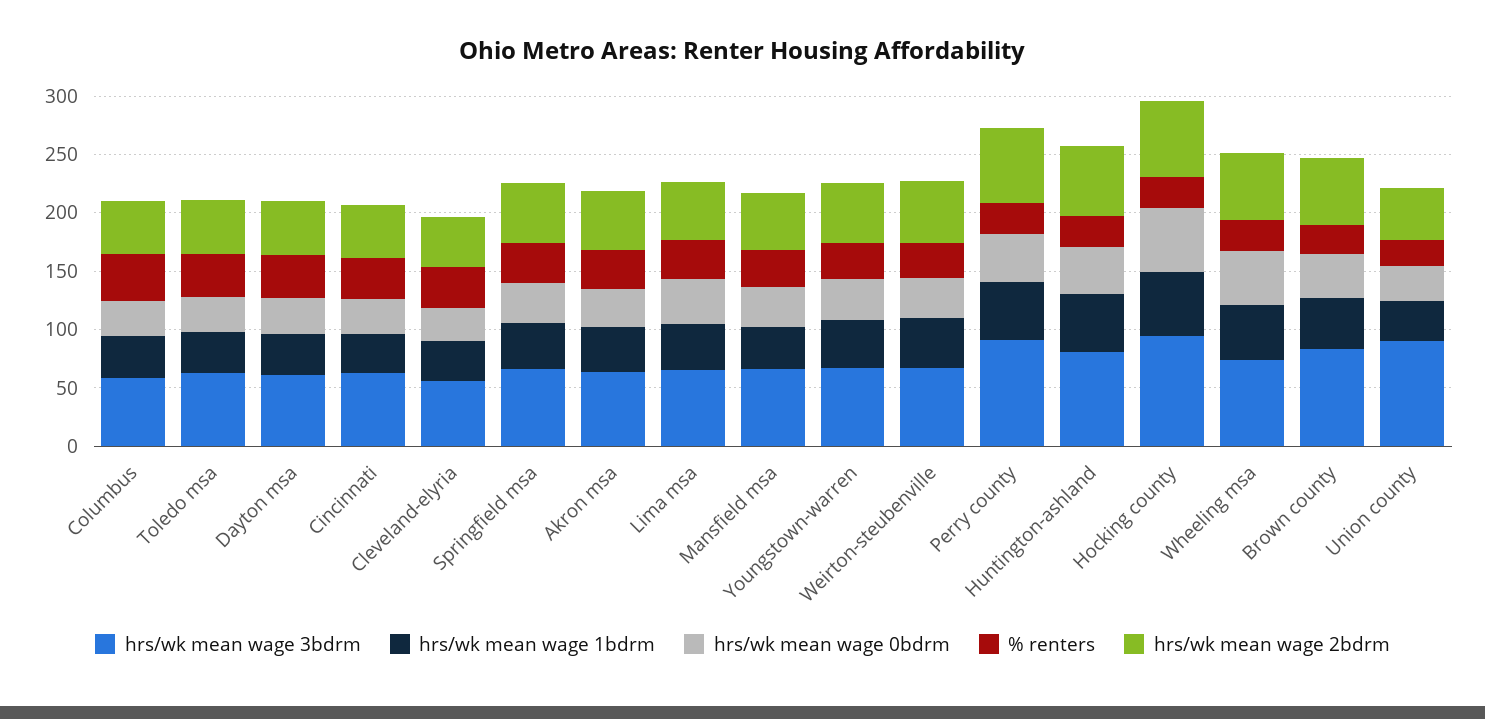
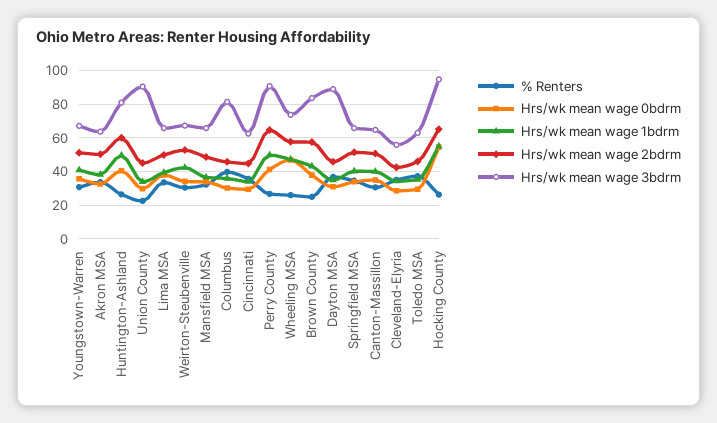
  {
    "hrs/wk mean wage 3bdrm": {
-     "Columbus": 60,
+     "Columbus": 80,
      "Toledo msa": 65,
-     "Dayton msa": 60,
+     "Dayton msa": 90,
      "Cincinnati": 60,
      "Cleveland-elyria": 55,
      "Springfield msa": 65,
      "Akron msa": 65,
      "Lima msa": 65,
      "Mansfield msa": 65,
      "Youngstown-warren": 65,
      "Weirton-steubenville": 65,
      "Perry county": 90,
      "Huntington-ashland": 80,
      "Hocking county": 95,
      "Wheeling msa": 75,
      "Brown county": 85,
-     "Union county": 90
+     "Union county": 90,
+     "Canton-Massillon": 65
    },
    "hrs/wk mean wage 1bdrm": {
      "Columbus": 35,
      "Toledo msa": 35,
      "Dayton msa": 35,
      "Cincinnati": 35,
      "Cleveland-elyria": 35,
      "Springfield msa": 40,
      "Akron msa": 40,
      "Lima msa": 40,
      "Mansfield msa": 35,
      "Youngstown-warren": 40,
      "Weirton-steubenville": 40,
      "Perry county": 50,
      "Huntington-ashland": 50,
      "Hocking county": 55,
      "Wheeling msa": 45,
      "Brown county": 45,
-     "Union county": 35
+     "Union county": 35,
+     "Canton-Massillon": 40
    },
    "hrs/wk mean wage 0bdrm": {
      "Columbus": 30,
      "Toledo msa": 30,
      "Dayton msa": 30,
      "Cincinnati": 30,
      "Cleveland-elyria": 30,
      "Springfield msa": 35,
      "Akron msa": 35,
      "Lima msa": 40,
      "Mansfield msa": 35,
      "Youngstown-warren": 35,
      "Weirton-steubenville": 35,
      "Perry county": 40,
      "Huntington-ashland": 40,
      "Hocking county": 55,
      "Wheeling msa": 45,
      "Brown county": 40,
-     "Union county": 30
+     "Union county": 30,
+     "Canton-Massillon": 35
    },
    "% renters": {
      "Columbus": 40,
      "Toledo msa": 35,
      "Dayton msa": 35,
      "Cincinnati": 35,
      "Cleveland-elyria": 35,
      "Springfield msa": 35,
      "Akron msa": 35,
      "Lima msa": 35,
      "Mansfield msa": 30,
      "Youngstown-warren": 30,
      "Weirton-steubenville": 30,
      "Perry county": 25,
      "Huntington-ashland": 25,
      "Hocking county": 25,
      "Wheeling msa": 25,
      "Brown county": 25,
-     "Union county": 25
+     "Union county": 25,
+     "Canton-Massillon": 30
    },
    "hrs/wk mean wage 2bdrm": {
      "Columbus": 45,
      "Toledo msa": 45,
      "Dayton msa": 45,
      "Cincinnati": 45,
      "Cleveland-elyria": 40,
      "Springfield msa": 50,
      "Akron msa": 50,
      "Lima msa": 50,
      "Mansfield msa": 50,
      "Youngstown-warren": 50,
      "Weirton-steubenville": 55,
      "Perry county": 65,
      "Huntington-ashland": 60,
      "Hocking county": 65,
      "Wheeling msa": 60,
      "Brown county": 55,
-     "Union county": 45
+     "Union county": 45,
+     "Canton-Massillon": 50
    }
  }

